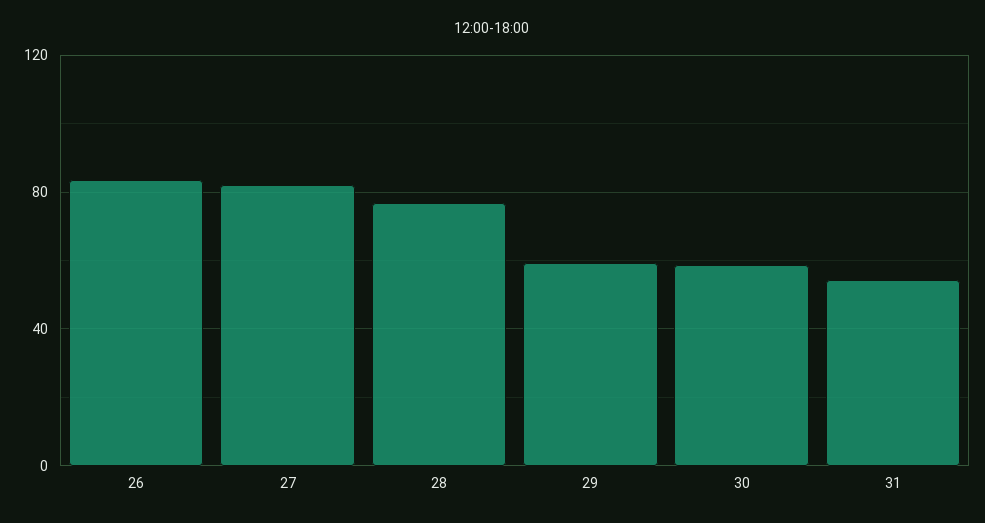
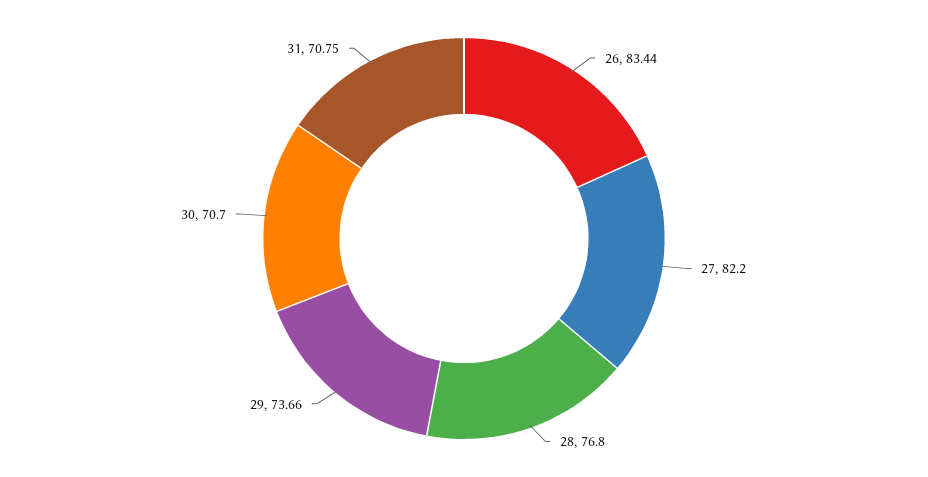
  {
    "26": 83.44,
    "27": 82.2,
    "28": 76.8,
-   "29": 60,
+   "29": 73.66,
-   "30": 60,
+   "30": 70.7,
-   "31": 55
+   "31": 70.75
  }

